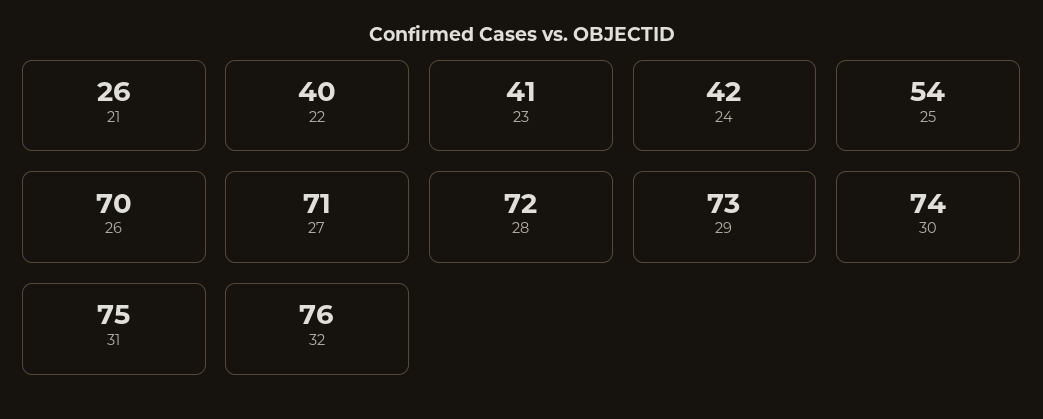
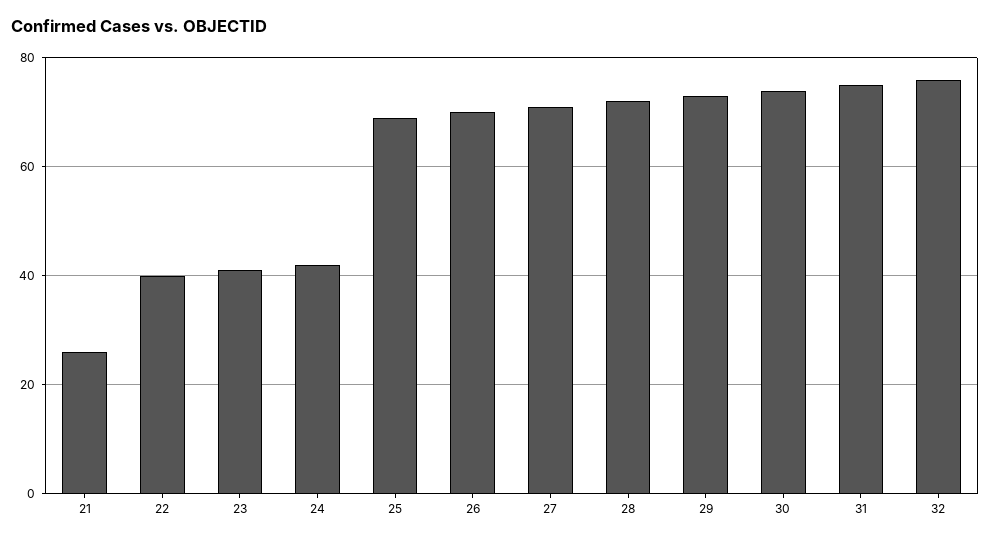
  {
    "21": 26,
    "22": 40,
    "23": 41,
    "24": 42,
-   "25": 54,
+   "25": 70,
    "26": 70,
    "27": 71,
    "28": 72,
    "29": 73,
    "30": 74,
    "31": 75,
    "32": 76
  }

